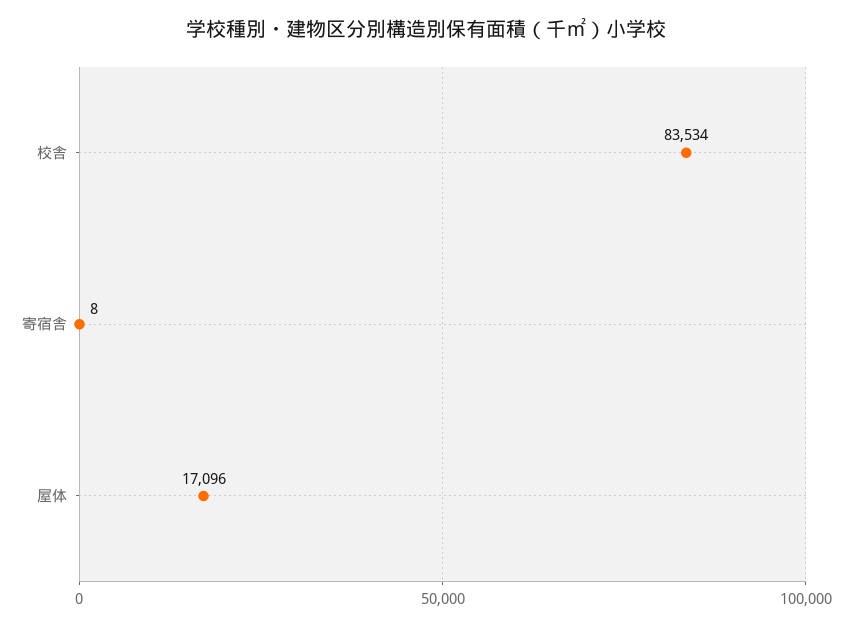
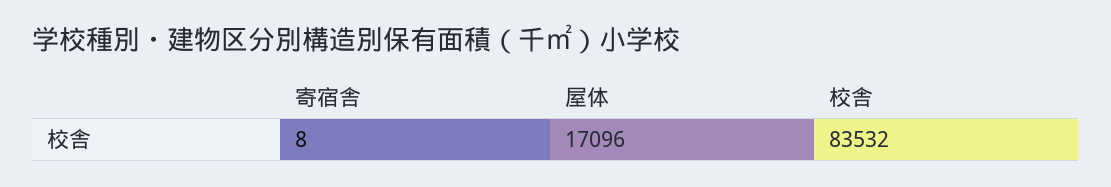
  {
-   "校舎": 83534,
+   "校舎": 83532,
    "寄宿舎": 8,
    "屋体": 17096
  }

